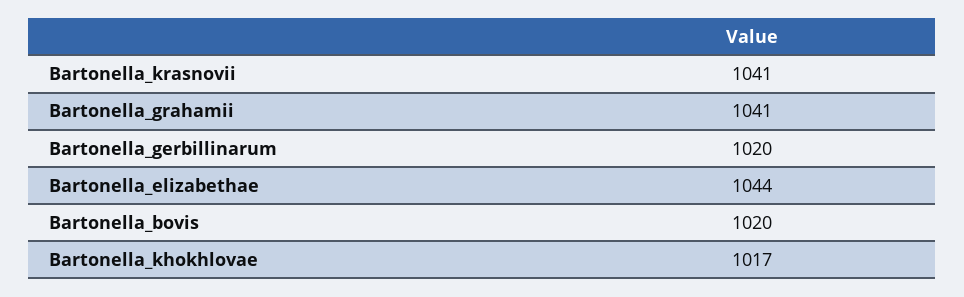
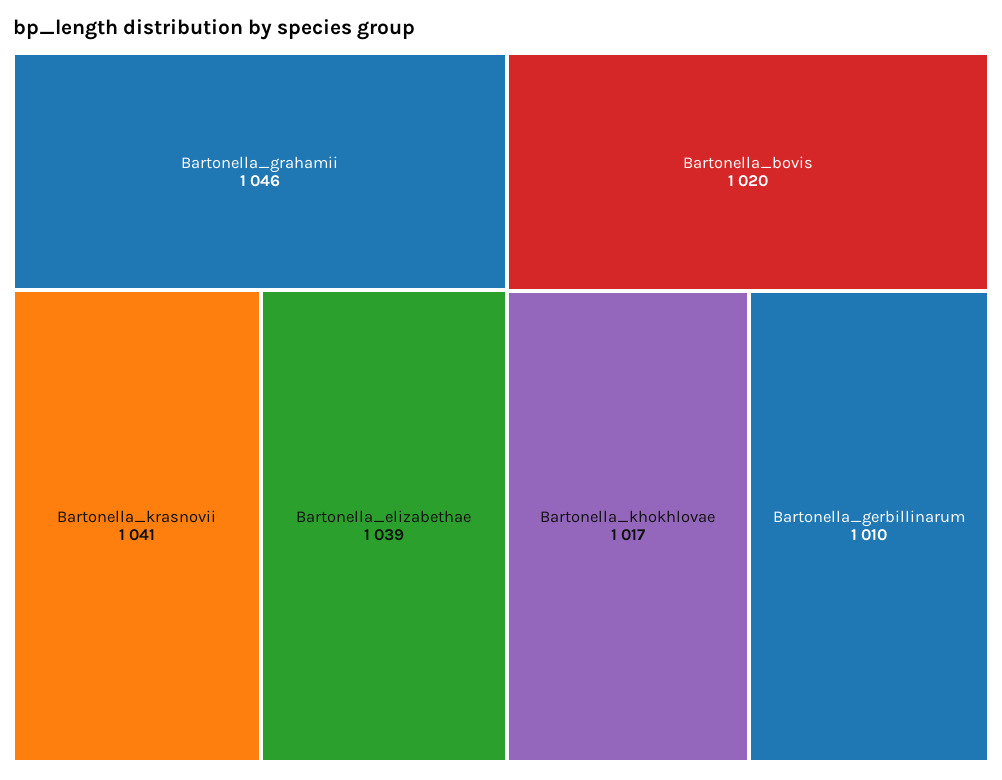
  {
    "Bartonella_krasnovii": 1041,
-   "Bartonella_grahamii": 1041,
+   "Bartonella_grahamii": 1046,
-   "Bartonella_gerbillinarum": 1020,
+   "Bartonella_gerbillinarum": 1010,
-   "Bartonella_elizabethae": 1044,
+   "Bartonella_elizabethae": 1039,
    "Bartonella_bovis": 1020,
    "Bartonella_khokhlovae": 1017
  }

